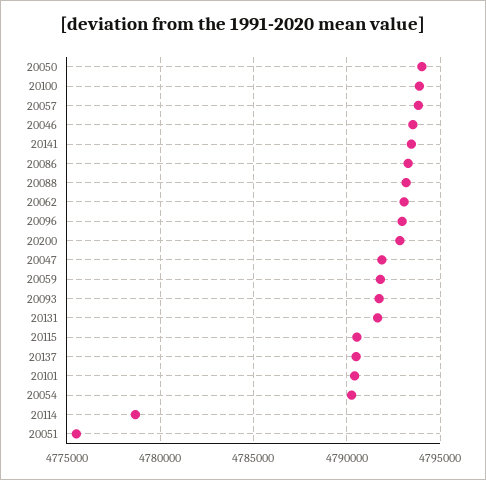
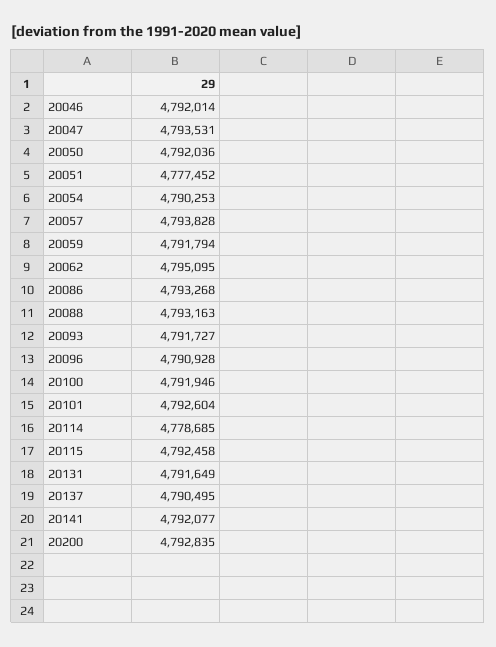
  {
-   "20050": 4794000,
+   "20050": 4792036,
-   "20100": 4794000,
+   "20100": 4791946,
    "20057": 4793828,
-   "20046": 4793500,
+   "20046": 4792014,
-   "20141": 4793500,
+   "20141": 4792077,
    "20086": 4793268,
    "20088": 4793163,
-   "20062": 4793000,
+   "20062": 4795095,
-   "20096": 4793000,
+   "20096": 4790928,
    "20200": 4792835,
-   "20047": 4792000,
+   "20047": 4793531,
    "20059": 4791794,
    "20093": 4791727,
    "20131": 4791649,
-   "20115": 4790500,
+   "20115": 4792458,
    "20137": 4790495,
-   "20101": 4790500,
+   "20101": 4792604,
    "20054": 4790253,
    "20114": 4778685,
-   "20051": 4775500
+   "20051": 4777452
  }

